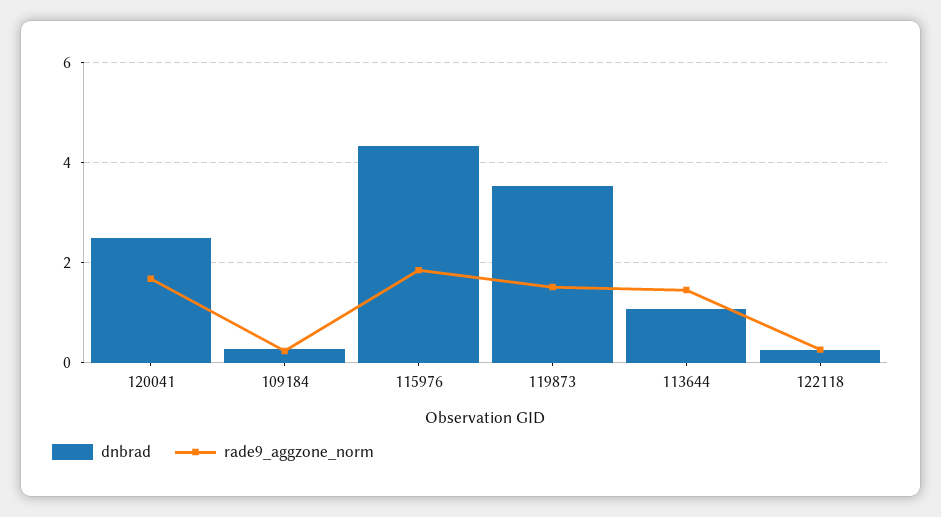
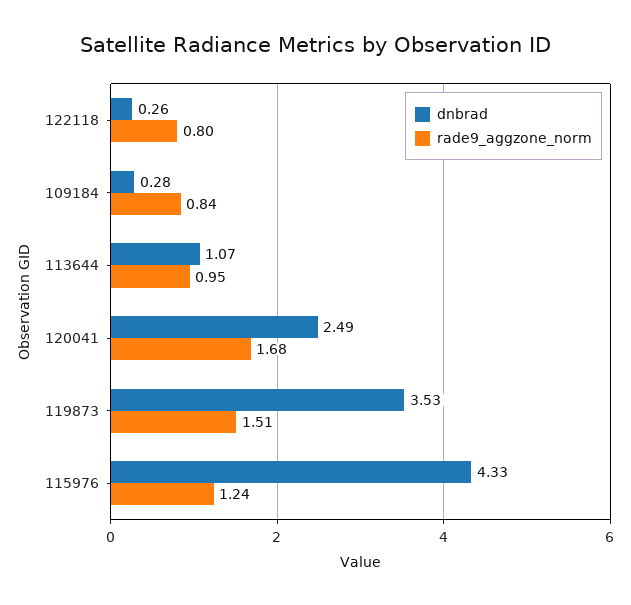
  {
    "dnbrad": {
      "120041": 2.49,
      "109184": 0.28,
      "115976": 4.33,
      "119873": 3.53,
      "113644": 1.07,
      "122118": 0.26
    },
    "rade9_aggzone_norm": {
      "120041": 1.68,
-     "109184": 0.2,
+     "109184": 0.84,
-     "115976": 1.8,
+     "115976": 1.24,
      "119873": 1.51,
-     "113644": 1.4,
+     "113644": 0.95,
-     "122118": 0.2
+     "122118": 0.8
    }
  }

